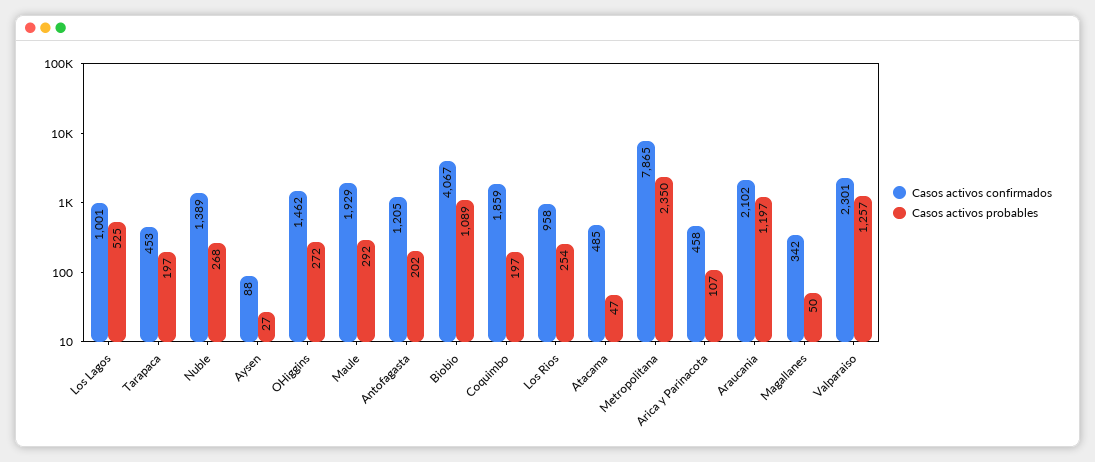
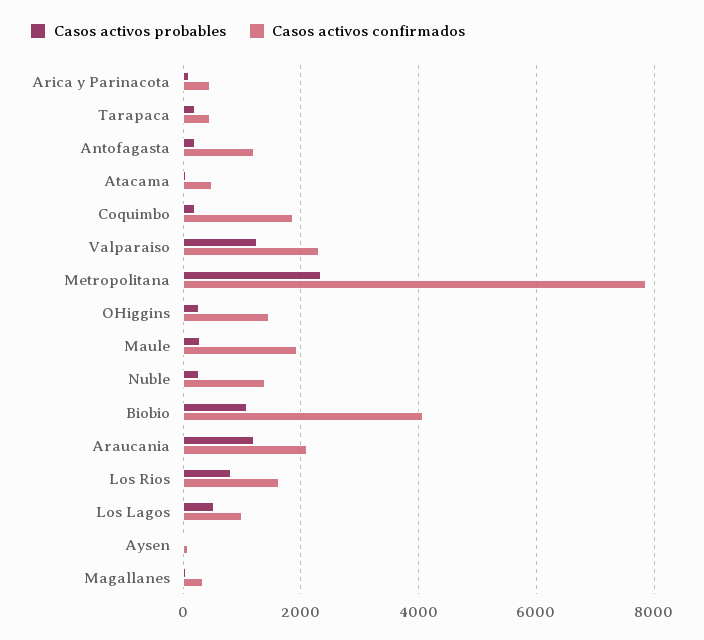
  {
    "Casos activos confirmados": {
      "Los Lagos": 1001,
      "Tarapaca": 453,
      "Nuble": 1389,
      "Aysen": 88,
      "OHiggins": 1462,
      "Maule": 1929,
      "Antofagasta": 1205,
      "Biobio": 4067,
      "Coquimbo": 1859,
-     "Los Rios": 958,
+     "Los Rios": 1600,
      "Atacama": 485,
      "Metropolitana": 7865,
      "Arica y Parinacota": 458,
      "Araucania": 2102,
      "Magallanes": 342,
      "Valparaiso": 2301
    },
    "Casos activos probables": {
      "Los Lagos": 525,
      "Tarapaca": 197,
      "Nuble": 268,
      "Aysen": 27,
      "OHiggins": 272,
      "Maule": 292,
      "Antofagasta": 202,
      "Biobio": 1089,
      "Coquimbo": 197,
-     "Los Rios": 254,
+     "Los Rios": 800,
      "Atacama": 47,
      "Metropolitana": 2350,
      "Arica y Parinacota": 107,
      "Araucania": 1197,
      "Magallanes": 50,
      "Valparaiso": 1257
    }
  }

